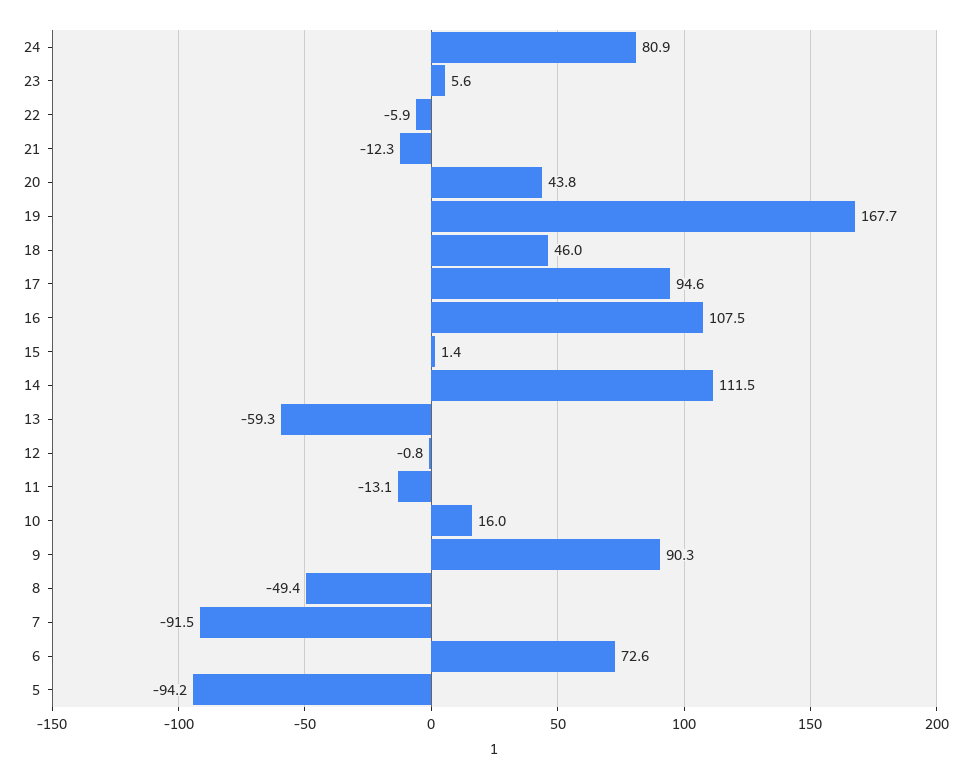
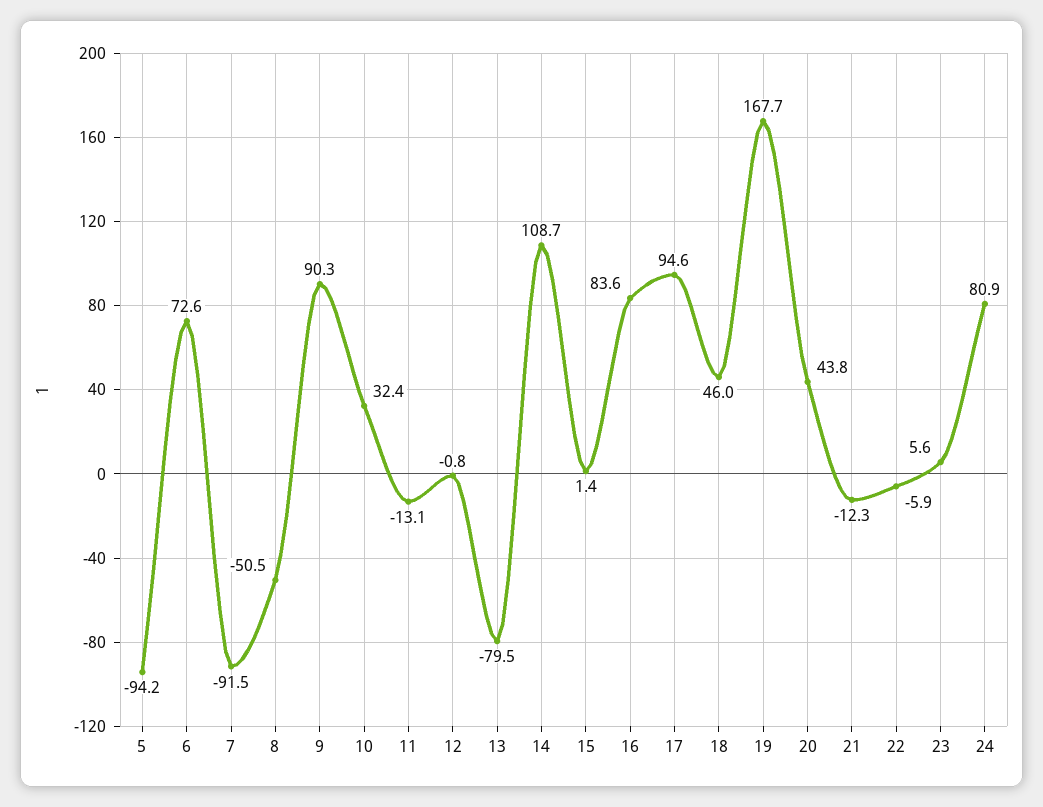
  {
    "24": 80.9,
    "23": 5.6,
    "22": -5.9,
    "21": -12.3,
    "20": 43.8,
    "19": 167.7,
    "18": 46,
    "17": 94.6,
-   "16": 107.5,
+   "16": 83.6,
    "15": 1.4,
-   "14": 111.5,
+   "14": 108.7,
-   "13": -59.3,
+   "13": -79.5,
    "12": -0.8,
    "11": -13.1,
-   "10": 16,
+   "10": 32.4,
    "9": 90.3,
-   "8": -49.4,
+   "8": -50.5,
    "7": -91.5,
    "6": 72.6,
    "5": -94.2
  }

